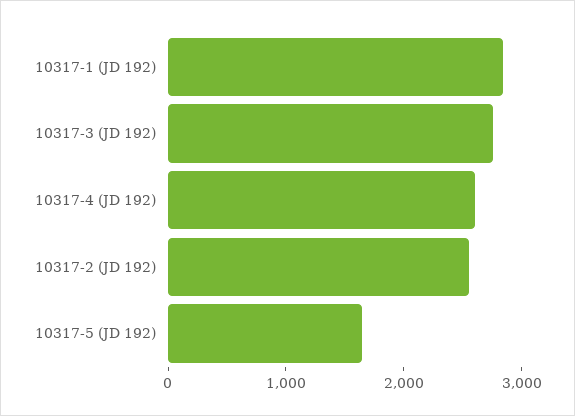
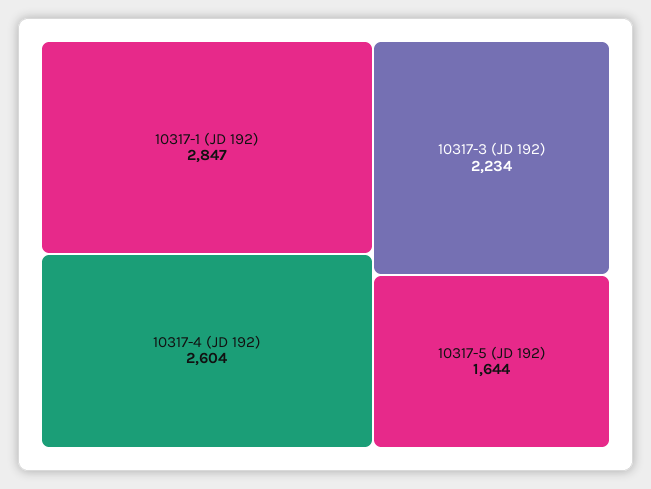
  {
    "10317-1 (JD 192)": 2847,
-   "10317-3 (JD 192)": 2800,
+   "10317-3 (JD 192)": 2234,
    "10317-4 (JD 192)": 2604,
-   "10317-2 (JD 192)": 2600,
    "10317-5 (JD 192)": 1644
  }

